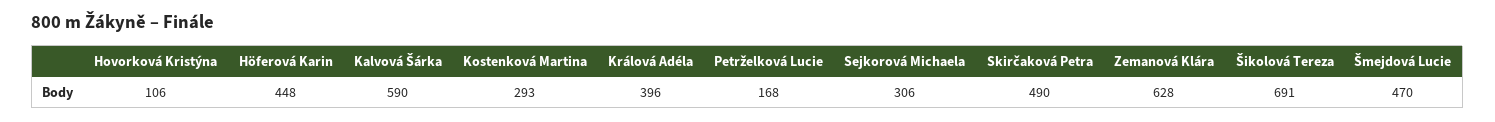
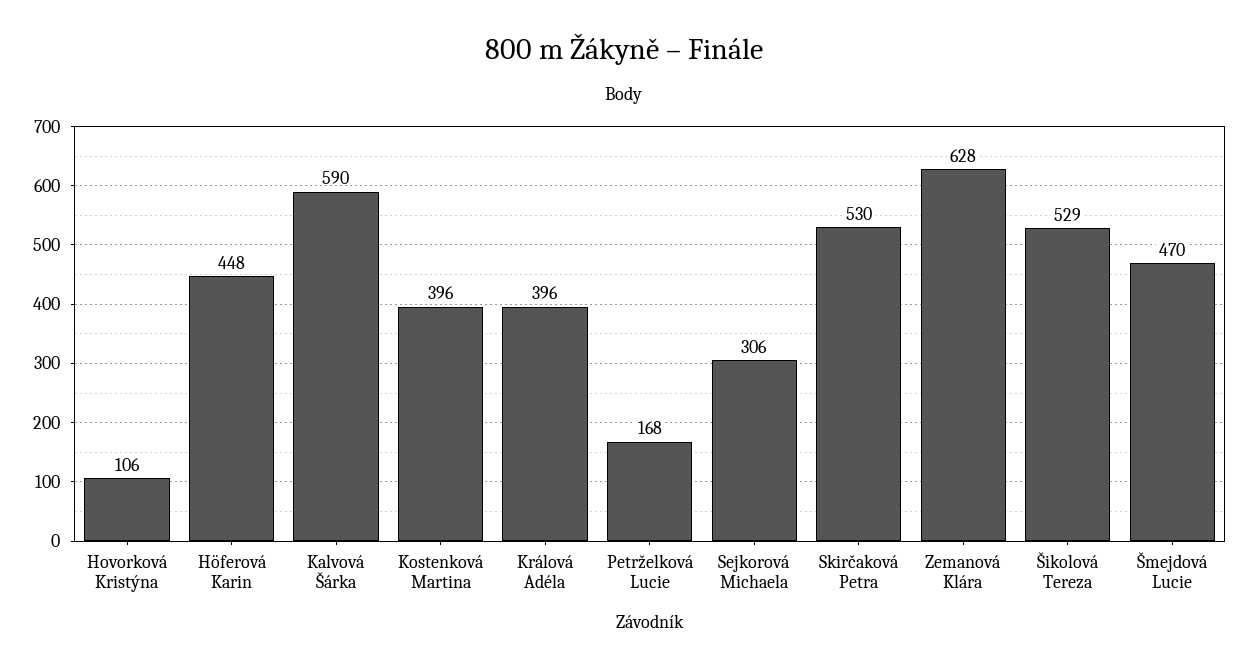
  {
    "Hovorková Kristýna": 106,
    "Höferová Karin": 448,
    "Kalvová Šárka": 590,
-   "Kostenková Martina": 293,
+   "Kostenková Martina": 396,
    "Králová Adéla": 396,
    "Petrželková Lucie": 168,
    "Sejkorová Michaela": 306,
-   "Skirčaková Petra": 490,
+   "Skirčaková Petra": 530,
    "Zemanová Klára": 628,
-   "Šikolová Tereza": 691,
+   "Šikolová Tereza": 529,
    "Šmejdová Lucie": 470
  }

